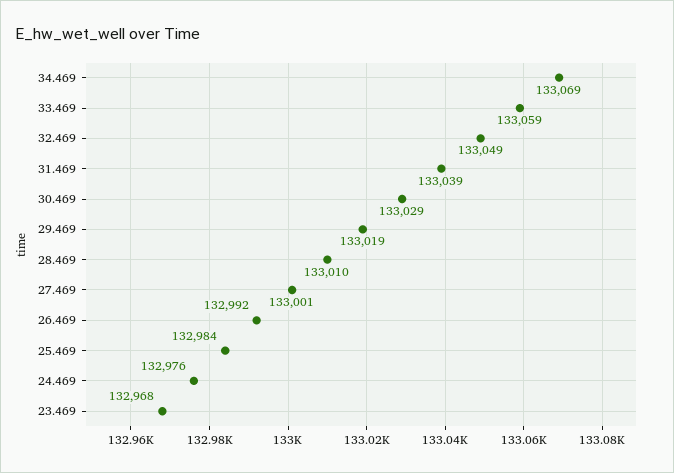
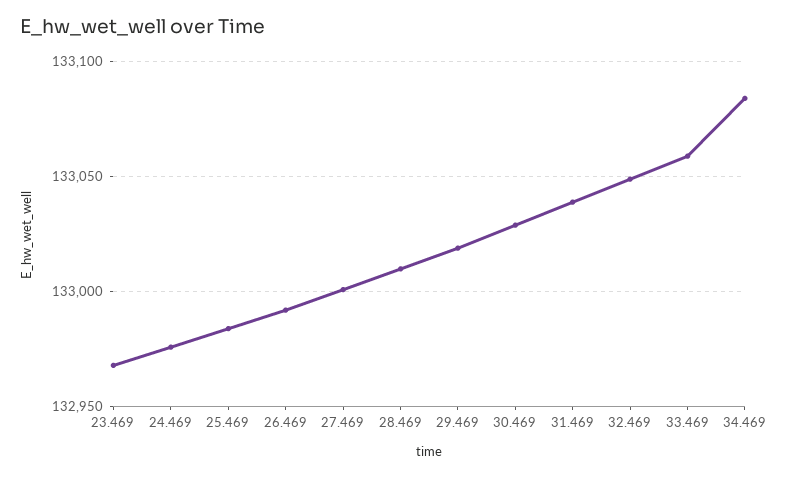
  {
-   "34.469": 133069,
+   "34.469": 133085,
    "33.469": 133059,
    "32.469": 133049,
    "31.469": 133039,
    "30.469": 133029,
    "29.469": 133019,
    "28.469": 133010,
    "27.469": 133001,
    "26.469": 132992,
    "25.469": 132984,
    "24.469": 132976,
    "23.469": 132968
  }

